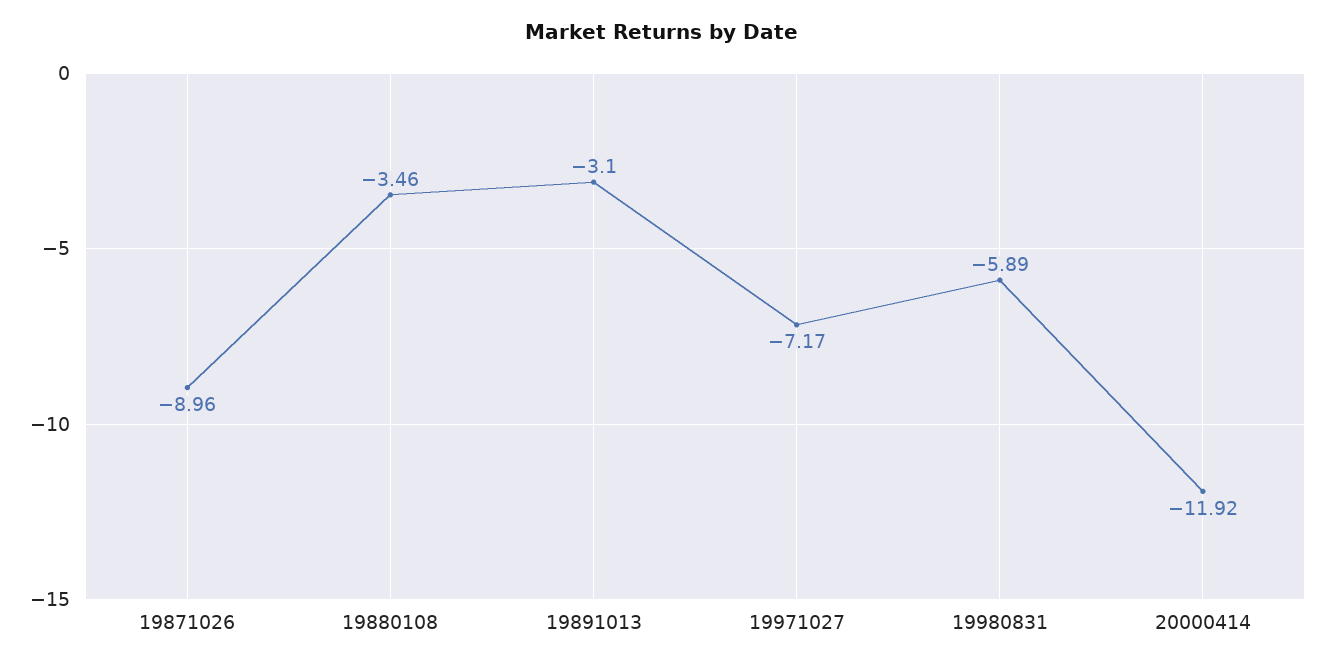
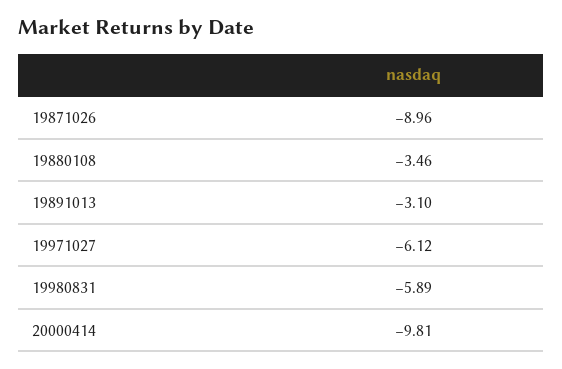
  {
    "19871026": -8.96,
    "19880108": -3.46,
    "19891013": -3.1,
-   "19971027": -7.17,
+   "19971027": -6.12,
    "19980831": -5.89,
-   "20000414": -11.92
+   "20000414": -9.81
  }

